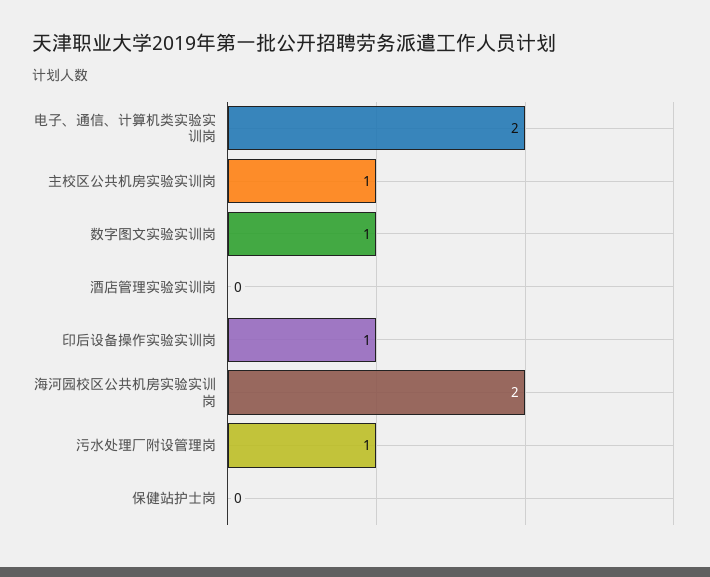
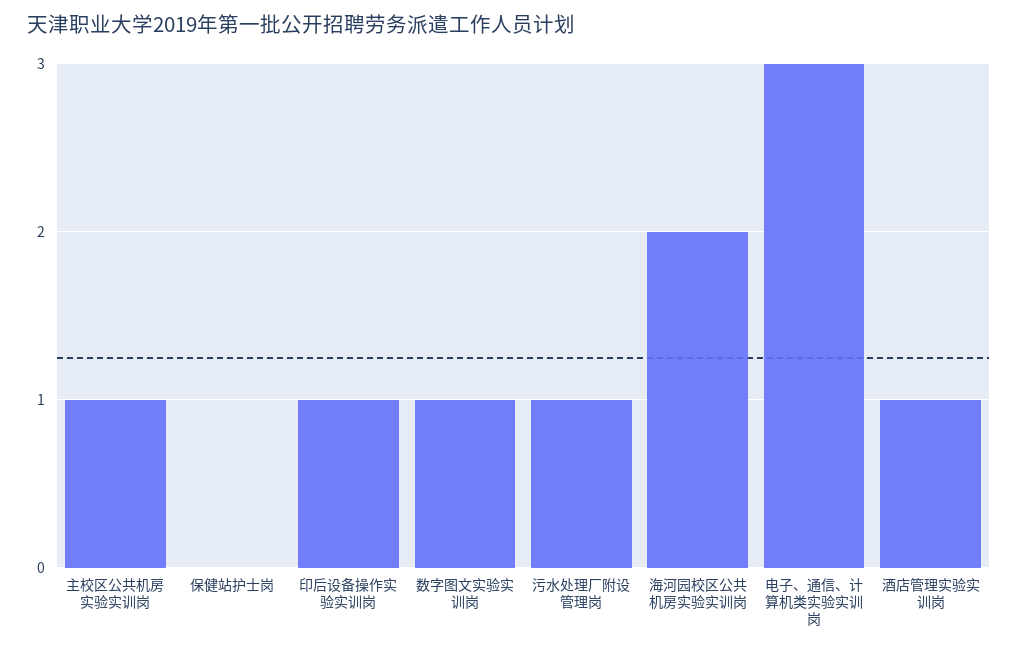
  {
-   "电子、通信、计算机类实验实训岗": 2,
+   "电子、通信、计算机类实验实训岗": 3,
    "主校区公共机房实验实训岗": 1,
    "数字图文实验实训岗": 1,
-   "酒店管理实验实训岗": 0,
+   "酒店管理实验实训岗": 1,
    "印后设备操作实验实训岗": 1,
    "海河园校区公共机房实验实训岗": 2,
    "污水处理厂附设管理岗": 1,
    "保健站护士岗": 0
  }

